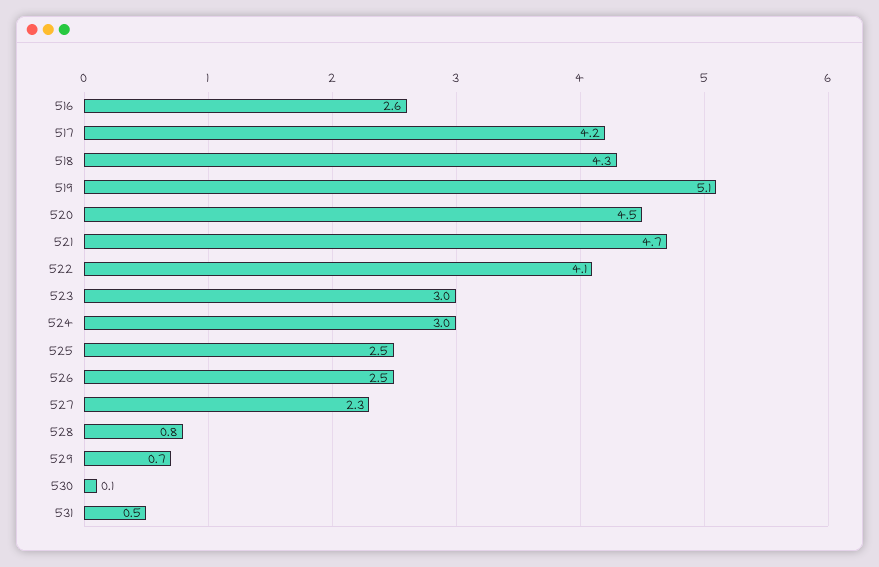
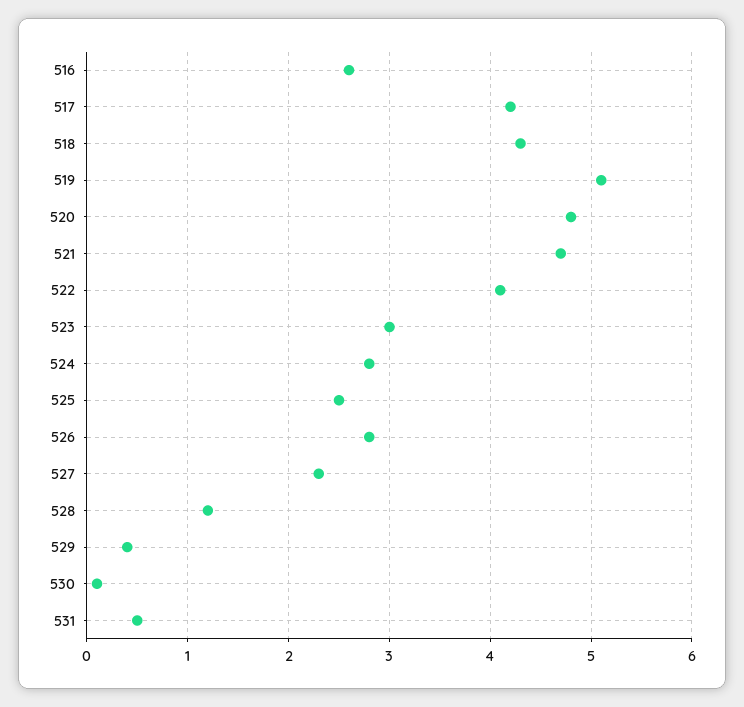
  {
    "516": 2.6,
    "517": 4.2,
    "518": 4.3,
    "519": 5.1,
-   "520": 4.5,
+   "520": 4.8,
    "521": 4.7,
    "522": 4.1,
    "523": 3,
-   "524": 3,
+   "524": 2.8,
    "525": 2.5,
-   "526": 2.5,
+   "526": 2.8,
    "527": 2.3,
-   "528": 0.8,
+   "528": 1.2,
-   "529": 0.7,
+   "529": 0.4,
    "530": 0.1,
    "531": 0.5
  }

